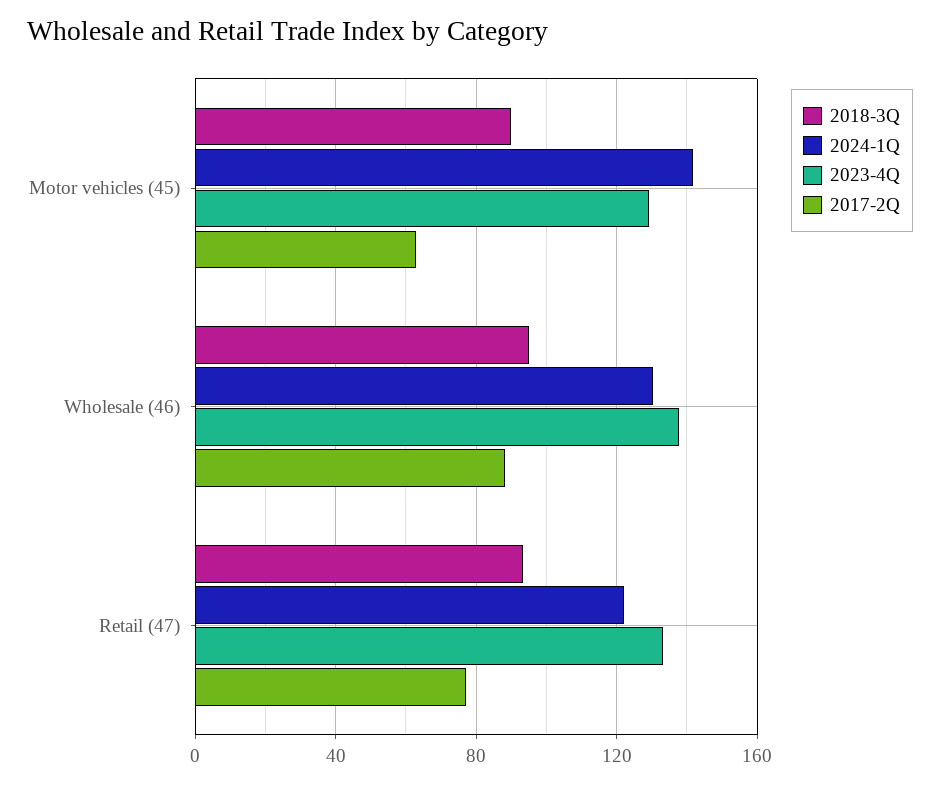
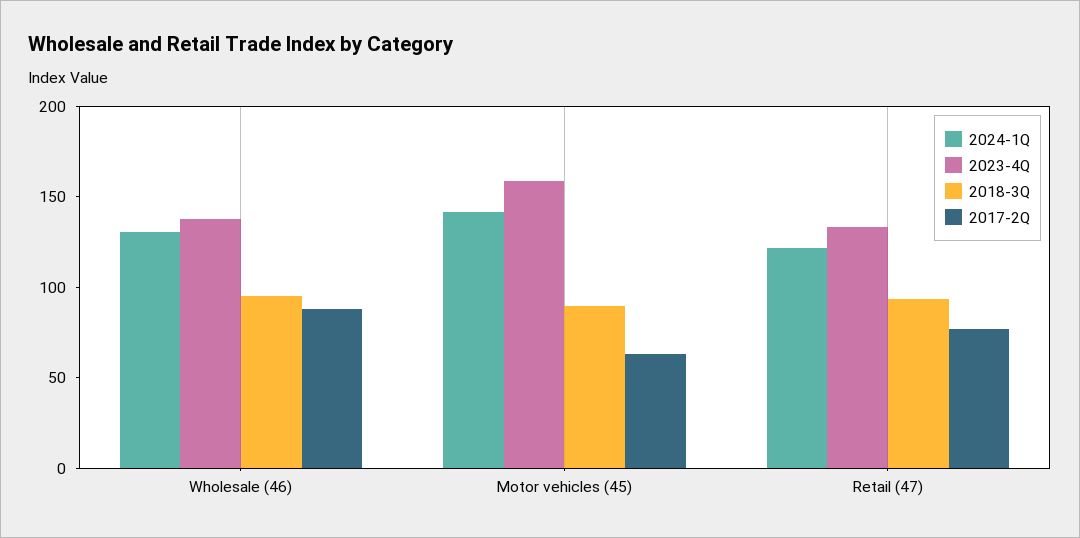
  {
    "2018-3Q": {
      "Motor vehicles (45)": 90,
      "Wholesale (46)": 95,
      "Retail (47)": 95
    },
    "2024-1Q": {
      "Motor vehicles (45)": 140,
      "Wholesale (46)": 130,
      "Retail (47)": 120
    },
    "2023-4Q": {
-     "Motor vehicles (45)": 130,
+     "Motor vehicles (45)": 160,
      "Wholesale (46)": 140,
      "Retail (47)": 135
    },
    "2017-2Q": {
      "Motor vehicles (45)": 65,
      "Wholesale (46)": 90,
      "Retail (47)": 75
    }
  }

